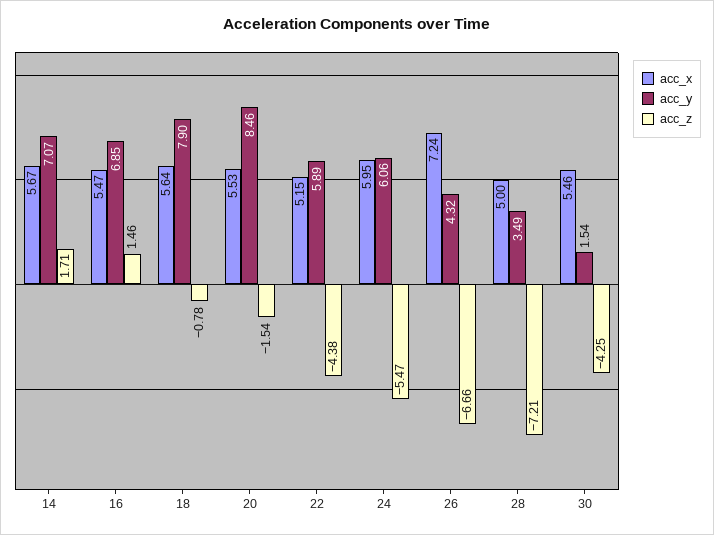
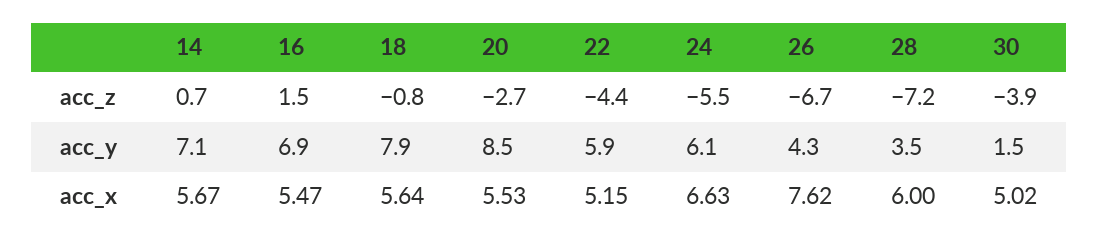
  {
    "acc_x": {
      "14": 5.67,
      "16": 5.47,
      "18": 5.64,
      "20": 5.53,
      "22": 5.15,
-     "24": 5.95,
+     "24": 6.63,
-     "26": 7.24,
+     "26": 7.62,
-     "28": 5,
+     "28": 6,
-     "30": 5.46
+     "30": 5.02
    },
    "acc_y": {
      "14": 7.07,
      "16": 6.85,
      "18": 7.9,
      "20": 8.46,
      "22": 5.89,
      "24": 6.06,
      "26": 4.32,
      "28": 3.49,
      "30": 1.54
    },
    "acc_z": {
-     "14": 1.71,
+     "14": 0.7,
      "16": 1.46,
      "18": -0.78,
-     "20": -1.54,
+     "20": -2.7,
      "22": -4.38,
      "24": -5.47,
      "26": -6.66,
      "28": -7.21,
-     "30": -4.25
+     "30": -3.9
    }
  }

